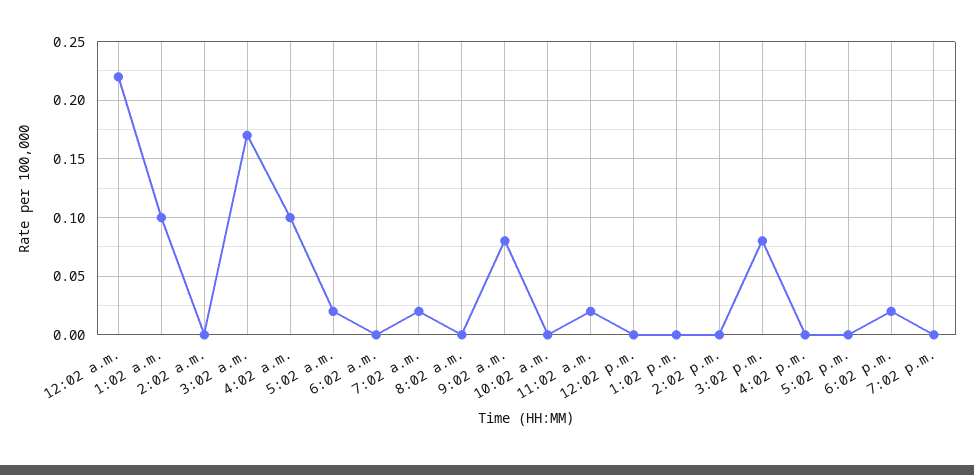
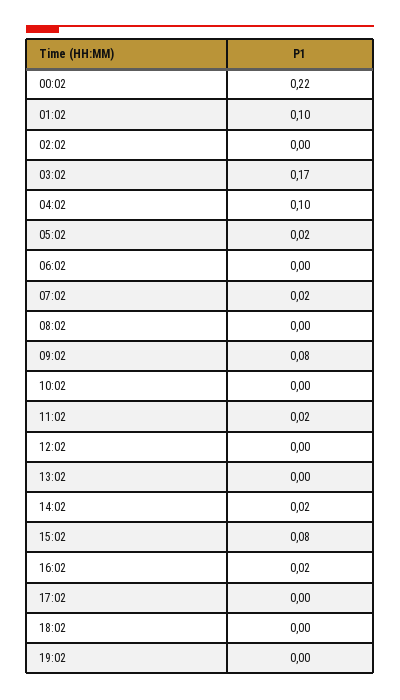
  {
    "12:02 a.m.": 0.22,
    "1:02 a.m.": 0.1,
    "2:02 a.m.": 0,
    "3:02 a.m.": 0.17,
    "4:02 a.m.": 0.1,
    "5:02 a.m.": 0.02,
    "6:02 a.m.": 0,
    "7:02 a.m.": 0.02,
    "8:02 a.m.": 0,
    "9:02 a.m.": 0.08,
    "10:02 a.m.": 0,
    "11:02 a.m.": 0.02,
    "12:02 p.m.": 0,
    "1:02 p.m.": 0,
-   "2:02 p.m.": 0,
+   "2:02 p.m.": 0.02,
    "3:02 p.m.": 0.08,
-   "4:02 p.m.": 0,
+   "4:02 p.m.": 0.02,
    "5:02 p.m.": 0,
-   "6:02 p.m.": 0.02,
+   "6:02 p.m.": 0,
    "7:02 p.m.": 0
  }

